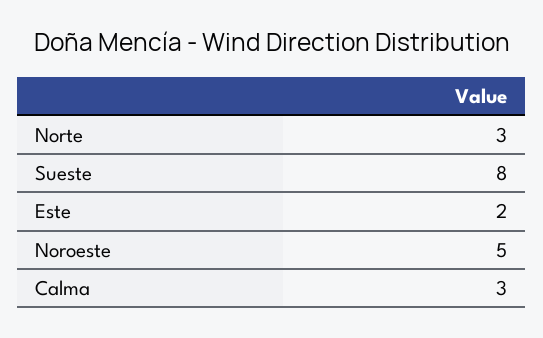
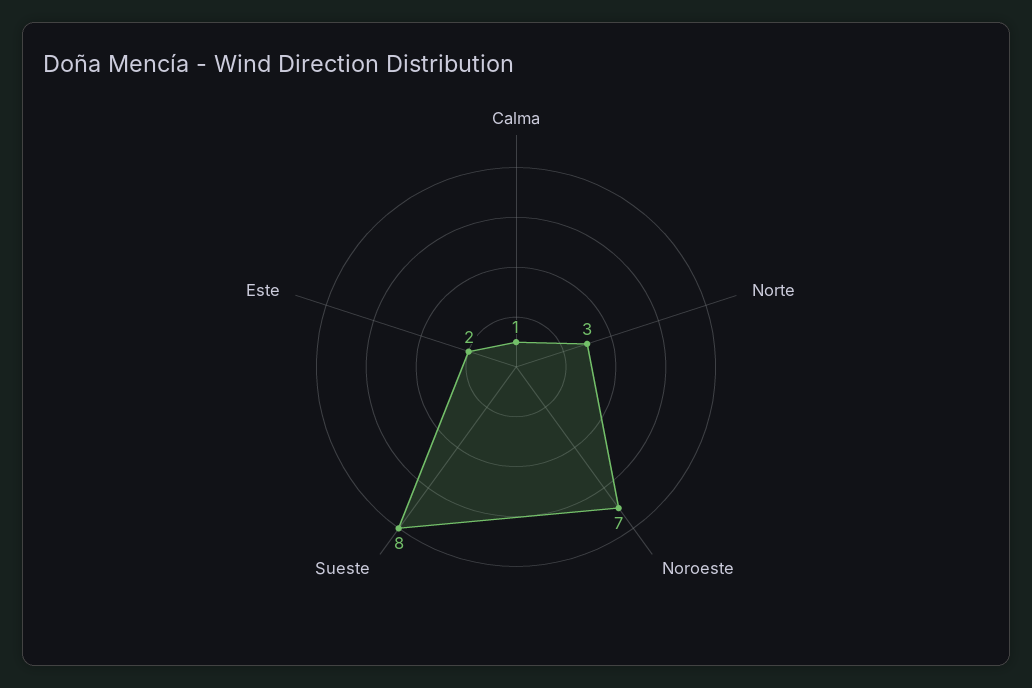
  {
    "Norte": 3,
    "Sueste": 8,
    "Este": 2,
-   "Noroeste": 5,
+   "Noroeste": 7,
-   "Calma": 3
+   "Calma": 1
  }

